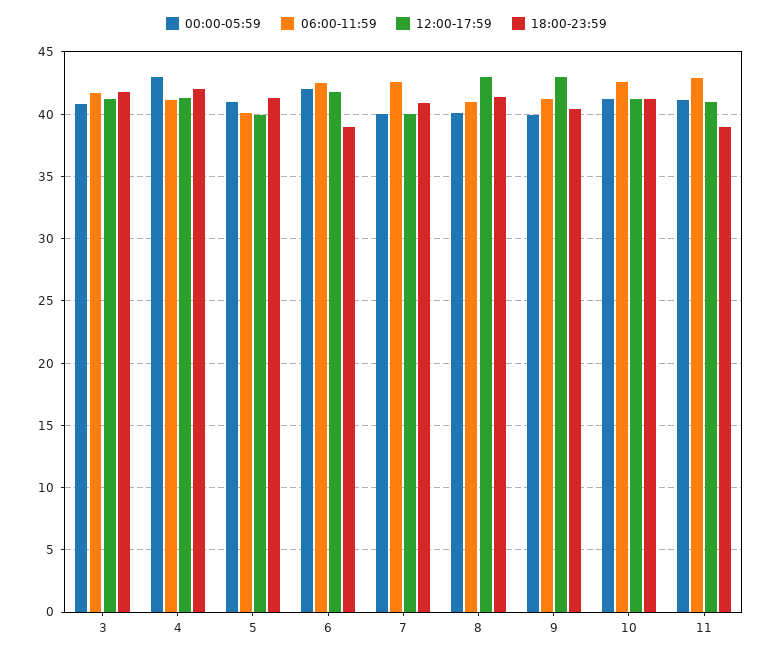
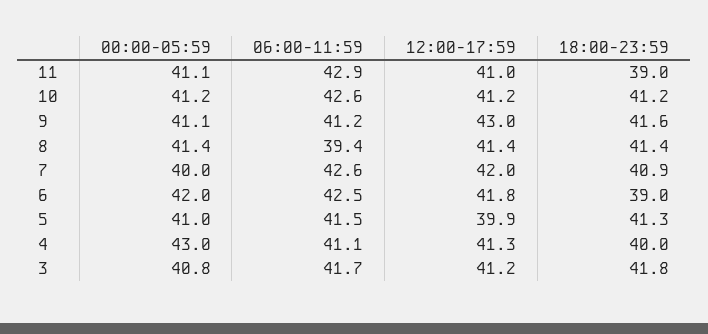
  {
    "00:00-05:59": {
      "3": 40.8,
      "4": 43,
      "5": 41,
      "6": 42,
      "7": 40,
-     "8": 40,
+     "8": 41.4,
-     "9": 40,
+     "9": 41.1,
      "10": 41.2,
      "11": 41.1
    },
    "06:00-11:59": {
      "3": 41.7,
      "4": 41.1,
-     "5": 40,
+     "5": 41.5,
      "6": 42.5,
      "7": 42.6,
-     "8": 41,
+     "8": 39.4,
      "9": 41.2,
      "10": 42.6,
      "11": 42.9
    },
    "12:00-17:59": {
      "3": 41.2,
      "4": 41.3,
      "5": 39.9,
      "6": 41.8,
-     "7": 40,
+     "7": 42,
-     "8": 43,
+     "8": 41.4,
      "9": 43,
      "10": 41.2,
      "11": 41
    },
    "18:00-23:59": {
      "3": 41.8,
-     "4": 42,
+     "4": 40,
      "5": 41.3,
      "6": 39,
      "7": 40.9,
      "8": 41.4,
-     "9": 40.5,
+     "9": 41.6,
      "10": 41.2,
      "11": 39
    }
  }

